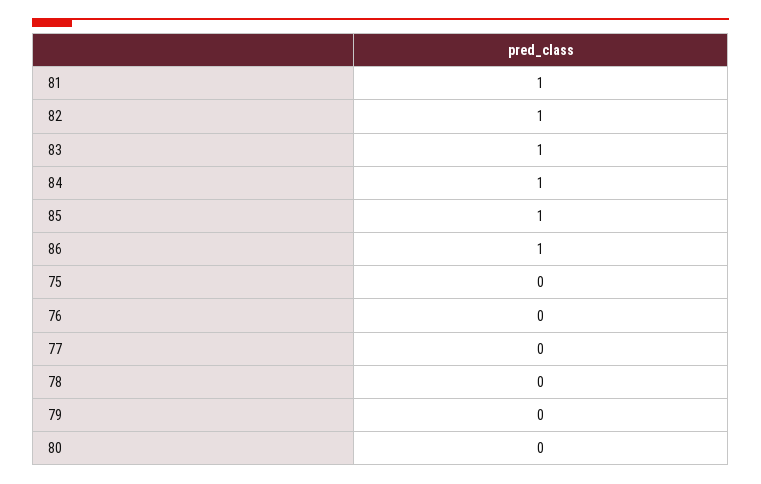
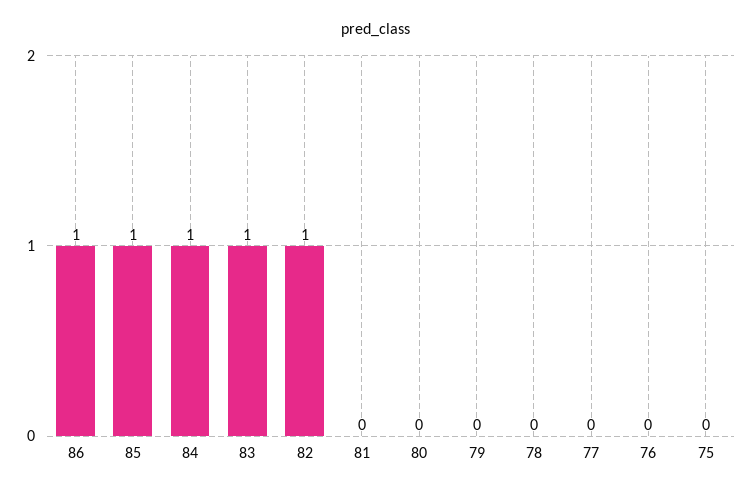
  {
-   "81": 1,
+   "81": 0,
    "82": 1,
    "83": 1,
    "84": 1,
    "85": 1,
    "86": 1,
    "75": 0,
    "76": 0,
    "77": 0,
    "78": 0,
    "79": 0,
    "80": 0
  }

